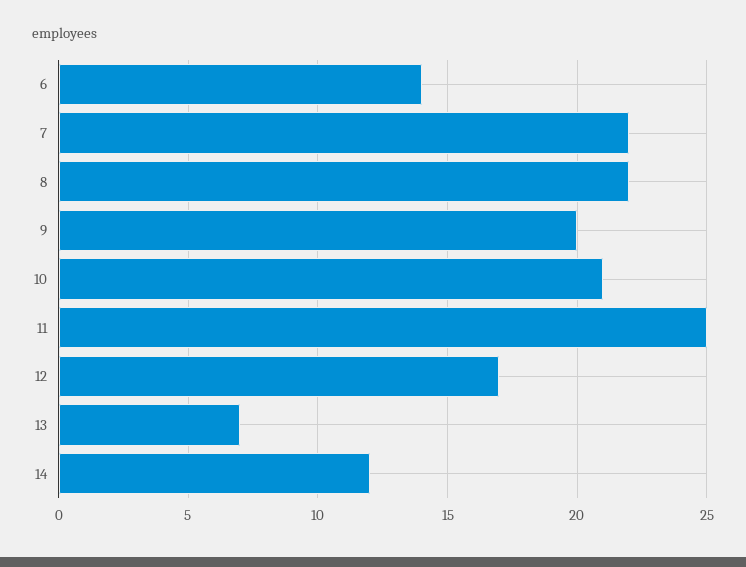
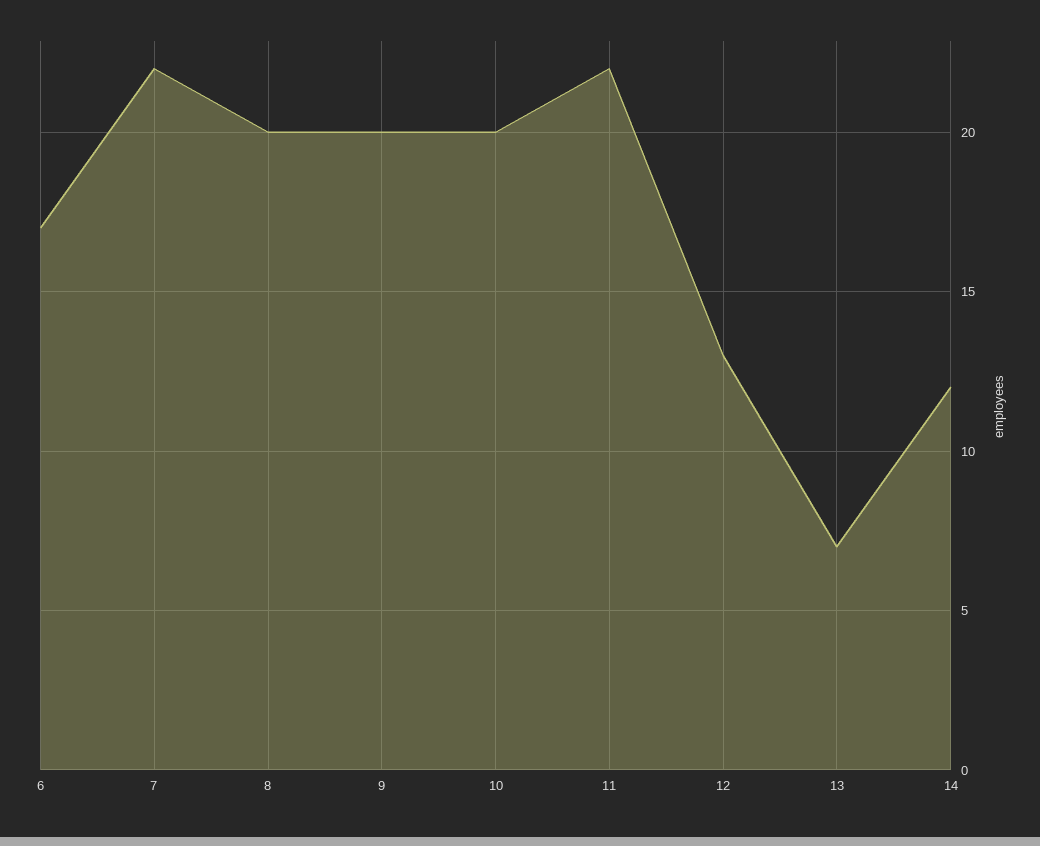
  {
-   "6": 14,
+   "6": 17,
    "7": 22,
-   "8": 22,
+   "8": 20,
    "9": 20,
-   "10": 21,
+   "10": 20,
-   "11": 25,
+   "11": 22,
-   "12": 17,
+   "12": 13,
    "13": 7,
    "14": 12
  }

